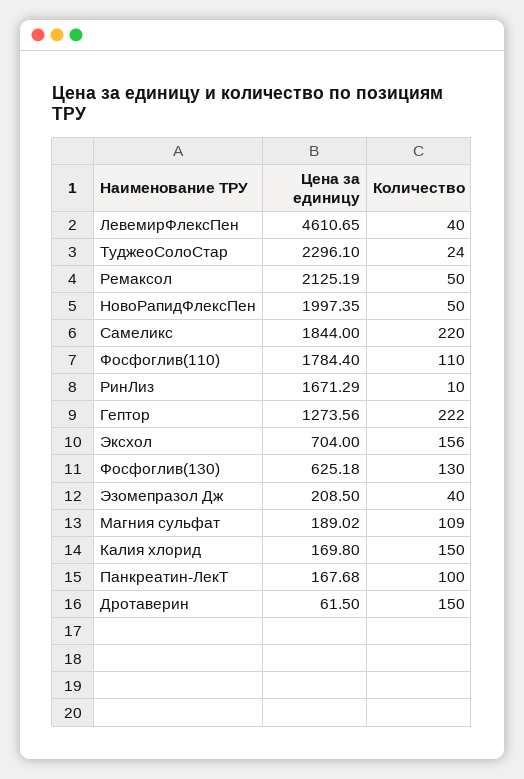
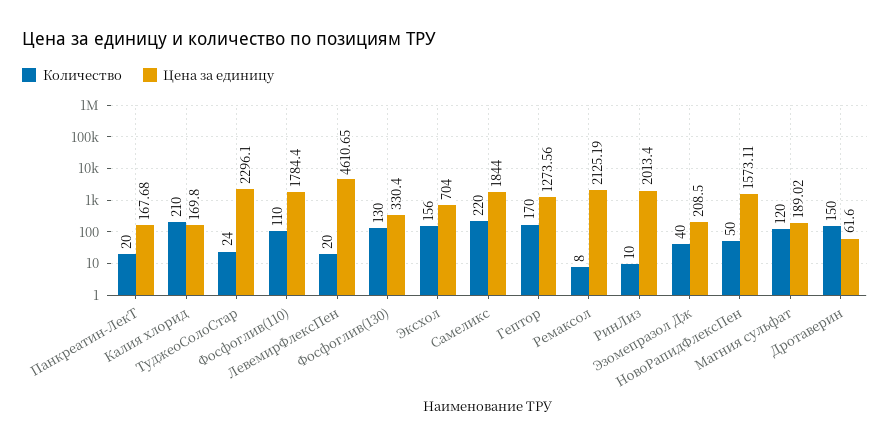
  {
    "Цена за единицу": {
      "ЛевемирФлексПен": 4610.65,
      "ТуджеоСолоСтар": 2296.1,
      "Ремаксол": 2125.19,
-     "НовоРапидФлексПен": 1997.35,
+     "НовоРапидФлексПен": 1573.11,
      "Самеликс": 1844,
      "Фосфоглив(110)": 1784.4,
-     "РинЛиз": 1671.29,
+     "РинЛиз": 2013.4,
      "Гептор": 1273.56,
      "Эксхол": 704,
-     "Фосфоглив(130)": 625.18,
+     "Фосфоглив(130)": 330.4,
      "Эзомепразол Дж": 208.5,
      "Магния сульфат": 189.02,
      "Калия хлорид": 169.8,
      "Панкреатин-ЛекТ": 167.68,
-     "Дротаверин": 61.5
+     "Дротаверин": 61.6
    },
    "Количество": {
-     "ЛевемирФлексПен": 40,
+     "ЛевемирФлексПен": 20,
      "ТуджеоСолоСтар": 24,
-     "Ремаксол": 50,
+     "Ремаксол": 8,
      "НовоРапидФлексПен": 50,
      "Самеликс": 220,
      "Фосфоглив(110)": 110,
      "РинЛиз": 10,
-     "Гептор": 222,
+     "Гептор": 170,
      "Эксхол": 156,
      "Фосфоглив(130)": 130,
      "Эзомепразол Дж": 40,
-     "Магния сульфат": 109,
+     "Магния сульфат": 120,
-     "Калия хлорид": 150,
+     "Калия хлорид": 210,
-     "Панкреатин-ЛекТ": 100,
+     "Панкреатин-ЛекТ": 20,
      "Дротаверин": 150
    }
  }

